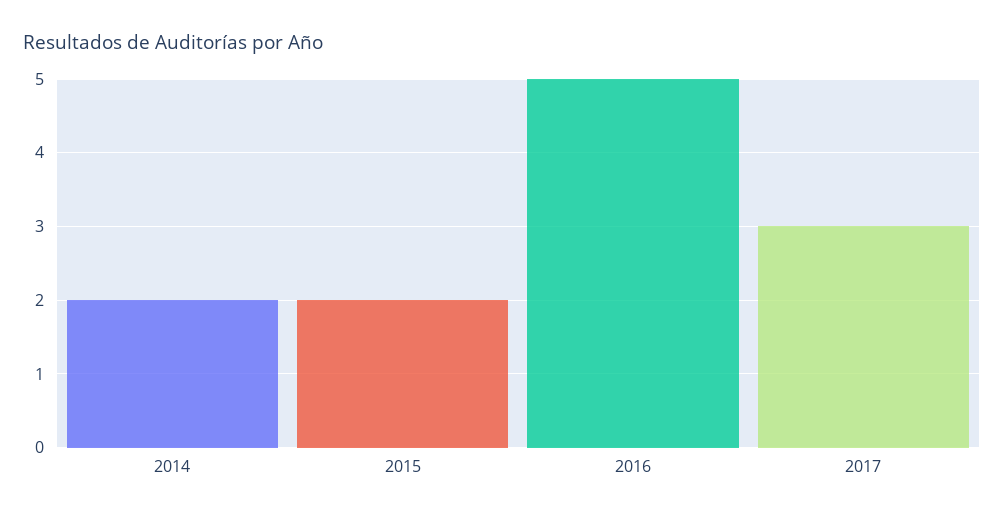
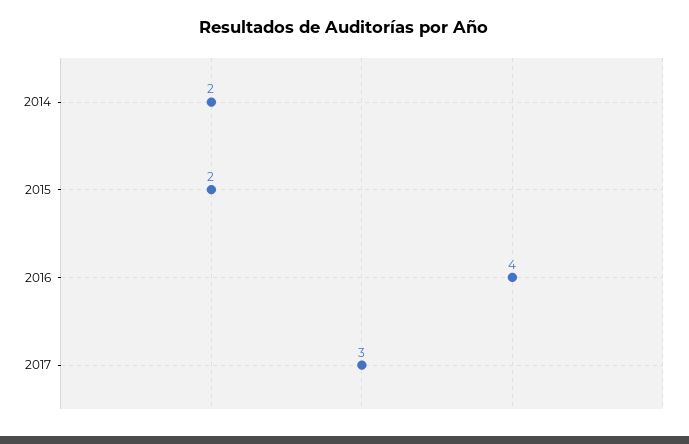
  {
    "2014": 2,
    "2015": 2,
-   "2016": 5,
+   "2016": 4,
    "2017": 3
  }

